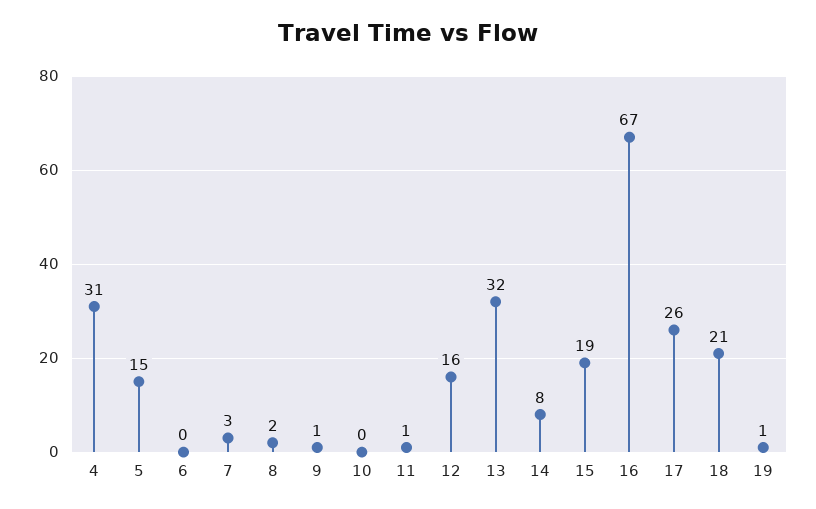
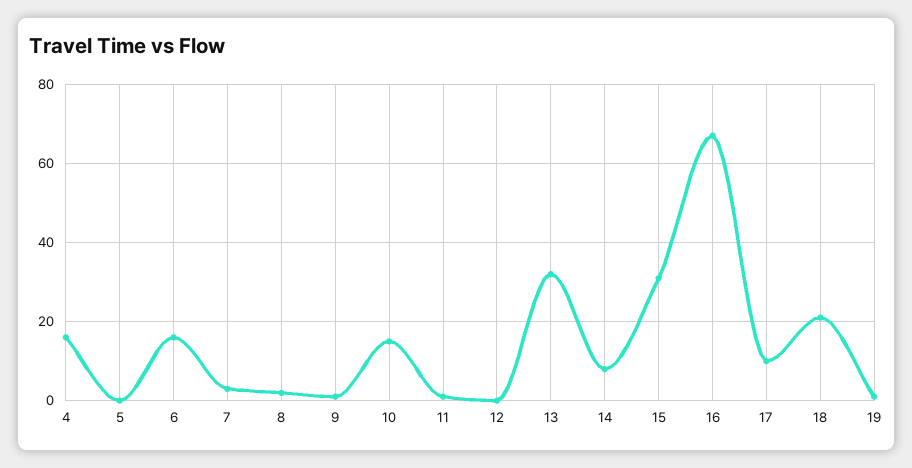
  {
-   "4": 31,
+   "4": 15,
-   "5": 15,
+   "5": 0,
-   "6": 0,
+   "6": 15,
    "7": 3,
    "8": 2,
    "9": 1,
-   "10": 0,
+   "10": 15,
    "11": 1,
-   "12": 16,
+   "12": 0,
    "13": 32,
    "14": 8,
-   "15": 19,
+   "15": 30,
    "16": 67,
-   "17": 26,
+   "17": 10,
    "18": 21,
    "19": 1
  }

